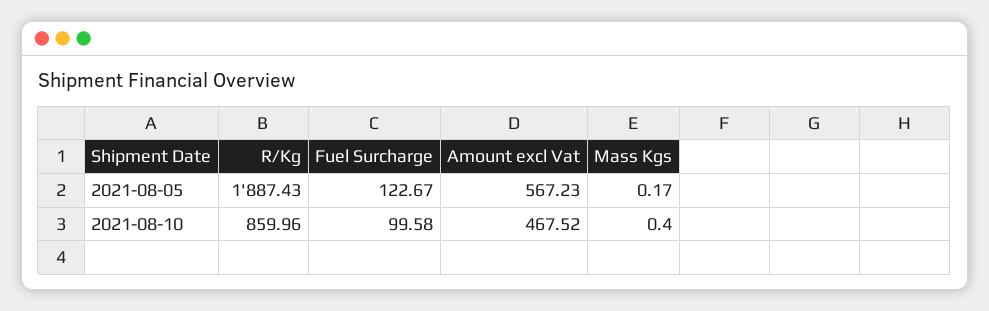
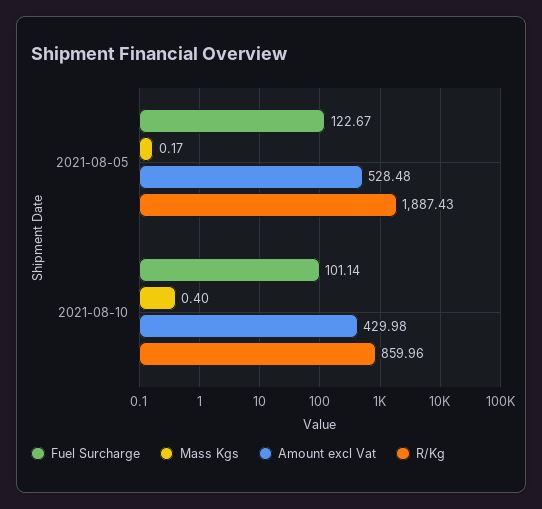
  {
    "R/Kg": {
      "2021-08-05": 1887.43,
      "2021-08-10": 859.96
    },
    "Fuel Surcharge": {
      "2021-08-05": 122.67,
-     "2021-08-10": 99.58
+     "2021-08-10": 101.14
    },
    "Amount excl Vat": {
-     "2021-08-05": 567.23,
+     "2021-08-05": 528.48,
-     "2021-08-10": 467.52
+     "2021-08-10": 429.98
    },
    "Mass Kgs": {
      "2021-08-05": 0.17,
      "2021-08-10": 0.4
    }
  }

